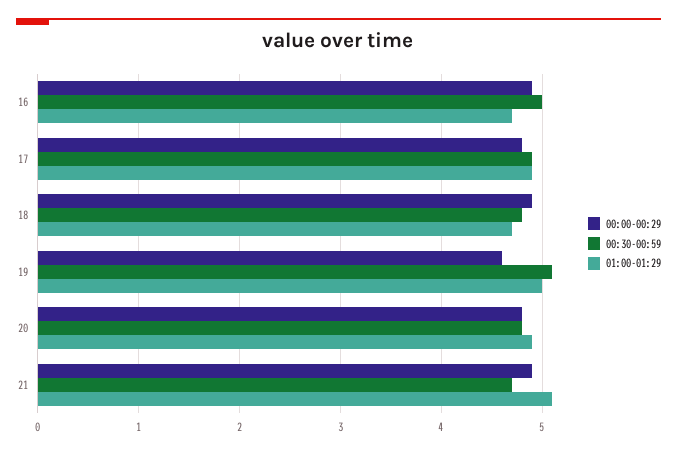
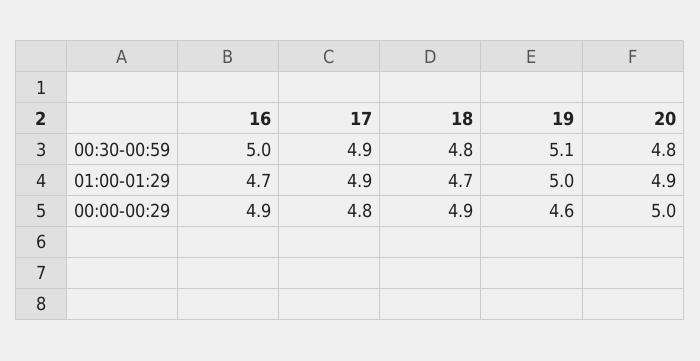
  {
    "00:00-00:29": {
      "16": 4.9,
      "17": 4.8,
      "18": 4.9,
      "19": 4.6,
-     "20": 4.8,
+     "20": 5
-     "21": 4.9
    },
    "00:30-00:59": {
      "16": 5,
      "17": 4.9,
      "18": 4.8,
      "19": 5.1,
-     "20": 4.8,
+     "20": 4.8
-     "21": 4.7
    },
    "01:00-01:29": {
      "16": 4.7,
      "17": 4.9,
      "18": 4.7,
      "19": 5,
-     "20": 4.9,
+     "20": 4.9
-     "21": 5.1
    }
  }

